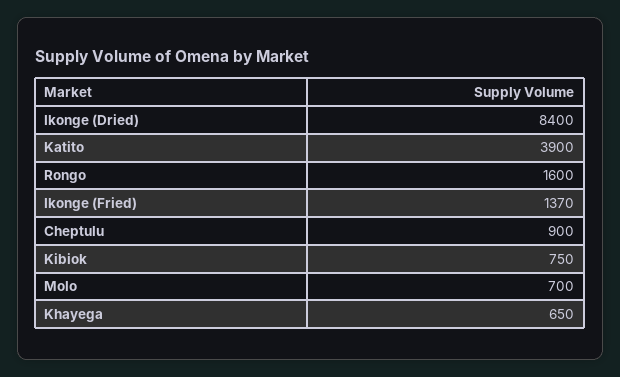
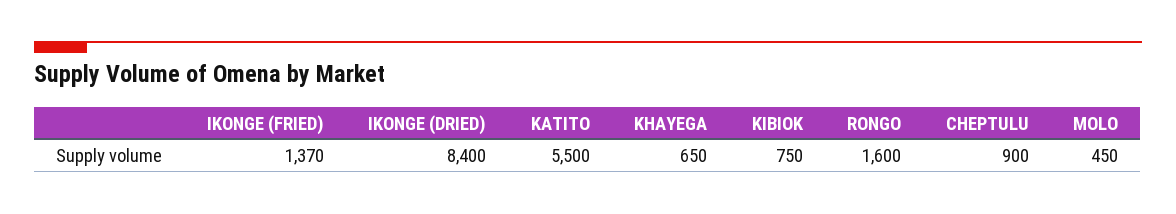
  {
    "Ikonge (Dried)": 8400,
-   "Katito": 3900,
+   "Katito": 5500,
    "Rongo": 1600,
    "Ikonge (Fried)": 1370,
    "Cheptulu": 900,
    "Kibiok": 750,
-   "Molo": 700,
+   "Molo": 450,
    "Khayega": 650
  }

